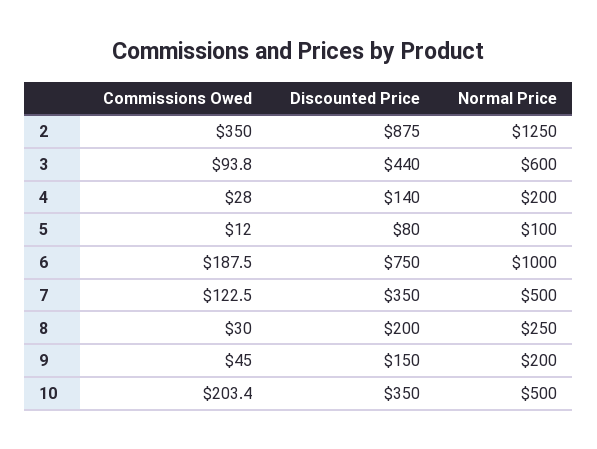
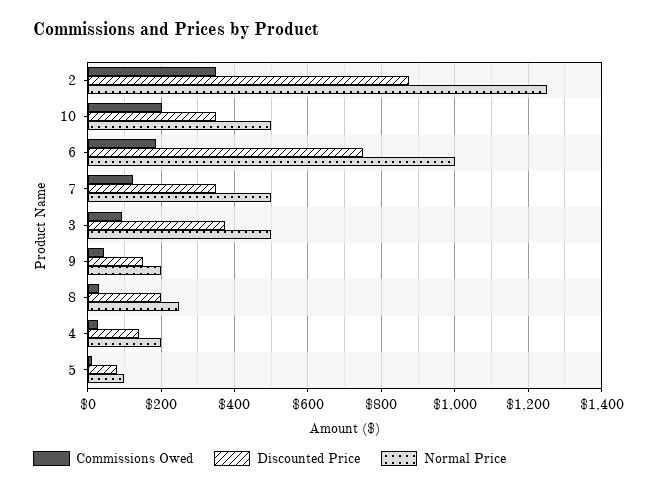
  {
    "Commissions Owed": {
      "2": 350,
      "3": 93.8,
      "4": 28,
      "5": 12,
      "6": 187.5,
      "7": 122.5,
      "8": 30,
      "9": 45,
      "10": 203.4
    },
    "Discounted Price": {
      "2": 875,
-     "3": 440,
+     "3": 380,
      "4": 140,
      "5": 80,
      "6": 750,
      "7": 350,
      "8": 200,
      "9": 150,
      "10": 350
    },
    "Normal Price": {
      "2": 1250,
-     "3": 600,
+     "3": 500,
      "4": 200,
      "5": 100,
      "6": 1000,
      "7": 500,
      "8": 250,
      "9": 200,
      "10": 500
    }
  }

